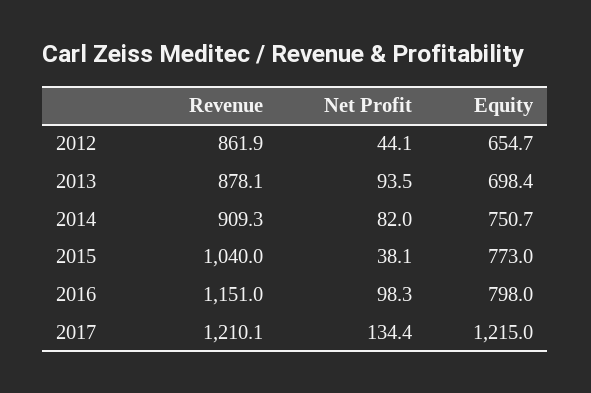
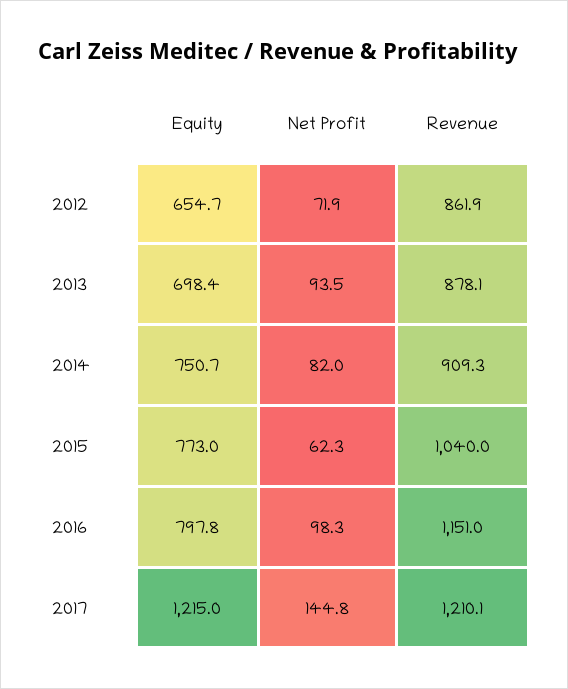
  {
    "Revenue": {
      "2012": 861.9,
      "2013": 878.1,
      "2014": 909.3,
      "2015": 1040,
      "2016": 1151,
      "2017": 1210.1
    },
    "Net Profit": {
-     "2012": 44.1,
+     "2012": 71.9,
      "2013": 93.5,
      "2014": 82,
-     "2015": 38.1,
+     "2015": 62.3,
      "2016": 98.3,
-     "2017": 134.4
+     "2017": 144.8
    },
    "Equity": {
      "2012": 654.7,
      "2013": 698.4,
      "2014": 750.7,
      "2015": 773,
-     "2016": 798,
+     "2016": 797.8,
      "2017": 1215
    }
  }

